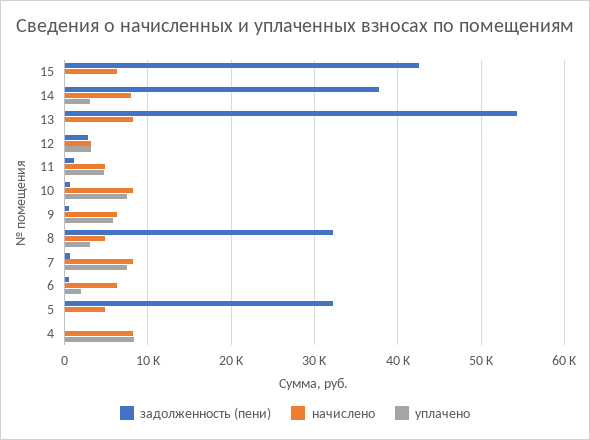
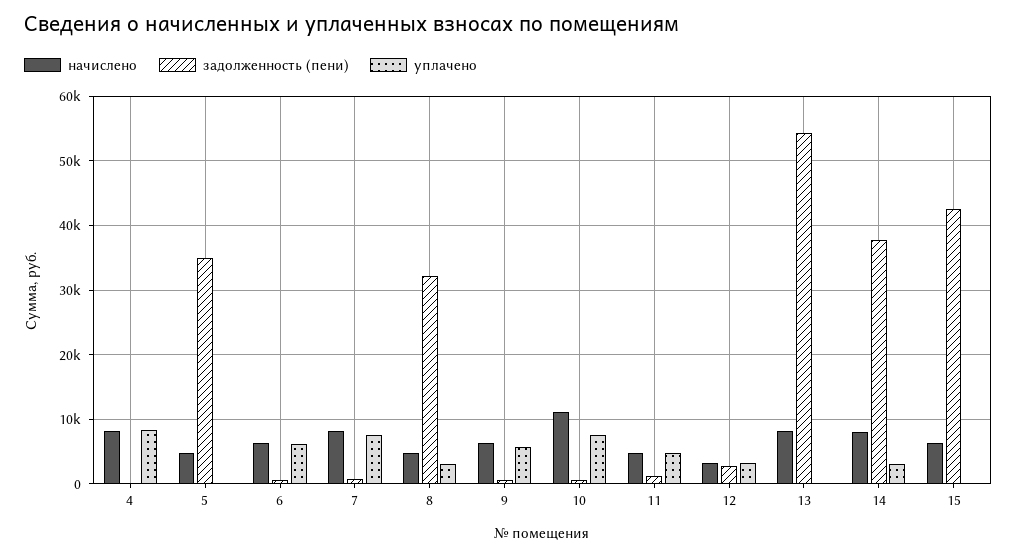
  {
    "задолженность (пени)": {
      "15": 43000,
      "14": 38000,
      "13": 54000,
      "12": 3000,
      "11": 1000,
      "10": 1000,
      "9": 1000,
      "8": 32000,
      "7": 1000,
      "6": 1000,
-     "5": 32000,
+     "5": 35000,
      "4": 0
    },
    "начислено": {
      "15": 6000,
      "14": 8000,
      "13": 8000,
      "12": 3000,
      "11": 5000,
-     "10": 8000,
+     "10": 11000,
      "9": 6000,
      "8": 5000,
      "7": 8000,
      "6": 6000,
      "5": 5000,
      "4": 8000
    },
    "уплачено": {
      "15": 0,
      "14": 3000,
      "13": 0,
      "12": 3000,
      "11": 5000,
      "10": 8000,
      "9": 6000,
      "8": 3000,
      "7": 8000,
-     "6": 2000,
+     "6": 6000,
      "5": 0,
      "4": 8000
    }
  }

